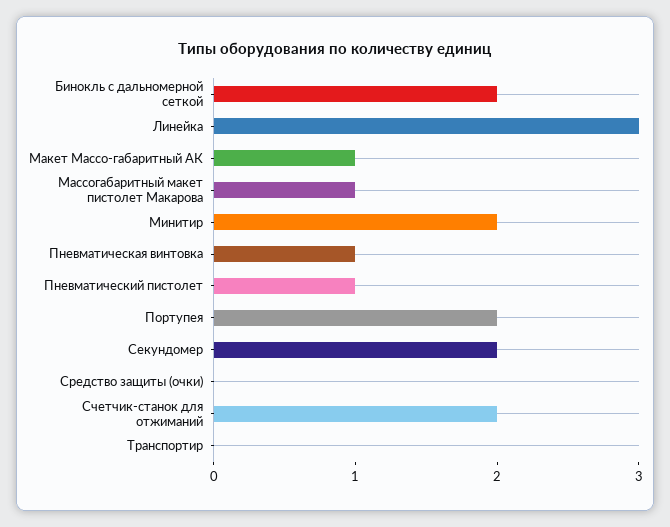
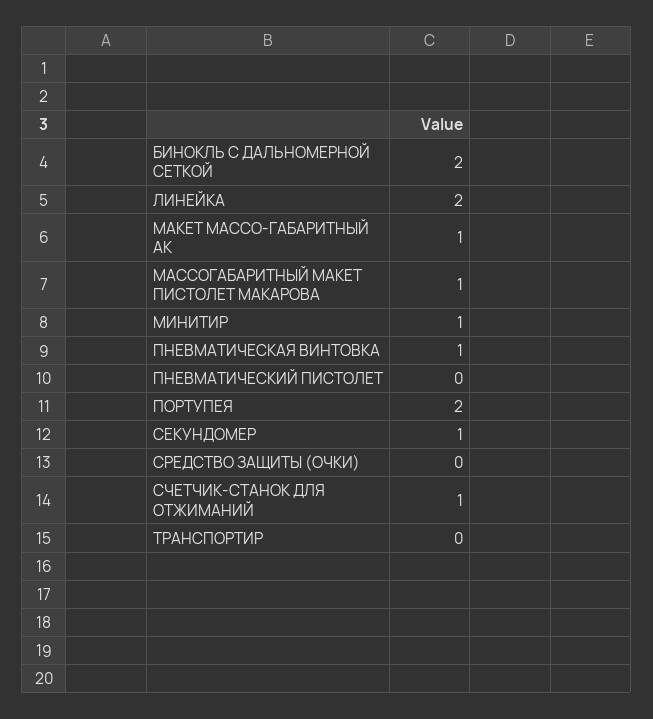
  {
    "Бинокль с дальномерной сеткой": 2,
-   "Линейка": 3,
+   "Линейка": 2,
    "Макет Массо-габаритный АК": 1,
    "Массогабаритный макет пистолет Макарова": 1,
-   "Минитир": 2,
+   "Минитир": 1,
    "Пневматическая винтовка": 1,
-   "Пневматический пистолет": 1,
+   "Пневматический пистолет": 0,
    "Портупея": 2,
-   "Секундомер": 2,
+   "Секундомер": 1,
    "Средство защиты (очки)": 0,
-   "Счетчик-станок для отжиманий": 2,
+   "Счетчик-станок для отжиманий": 1,
    "Транспортир": 0
  }

